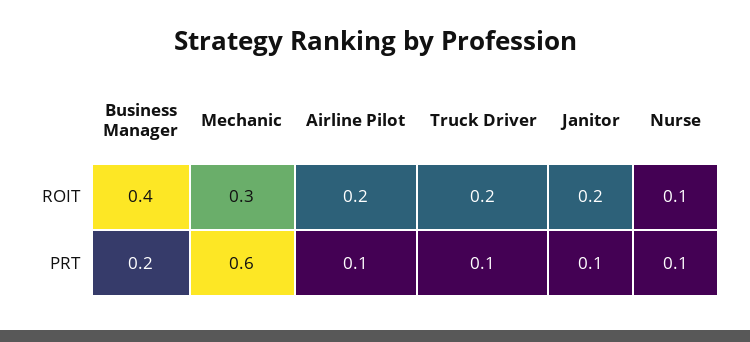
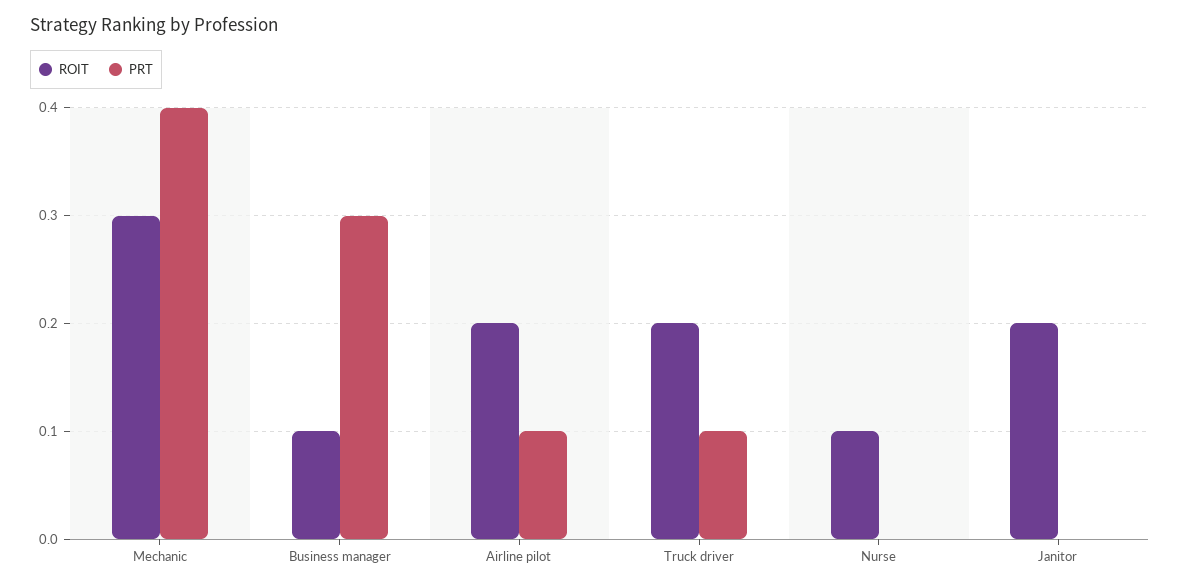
  {
    "ROIT": {
-     "Business Manager": 0.4,
+     "Business Manager": 0.1,
      "Mechanic": 0.3,
      "Airline Pilot": 0.2,
      "Truck Driver": 0.2,
      "Janitor": 0.2,
      "Nurse": 0.1
    },
    "PRT": {
-     "Business Manager": 0.2,
+     "Business Manager": 0.3,
-     "Mechanic": 0.6,
+     "Mechanic": 0.4,
      "Airline Pilot": 0.1,
      "Truck Driver": 0.1,
-     "Janitor": 0.1,
+     "Janitor": 0,
-     "Nurse": 0.1
+     "Nurse": 0
    }
  }

